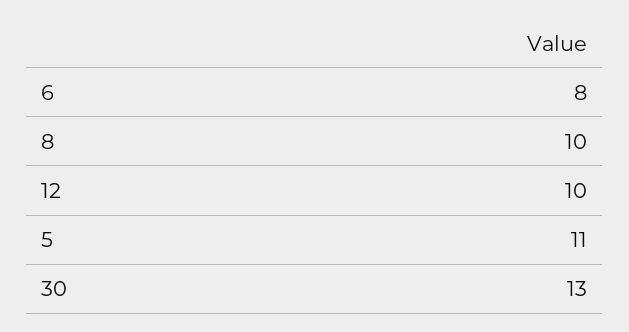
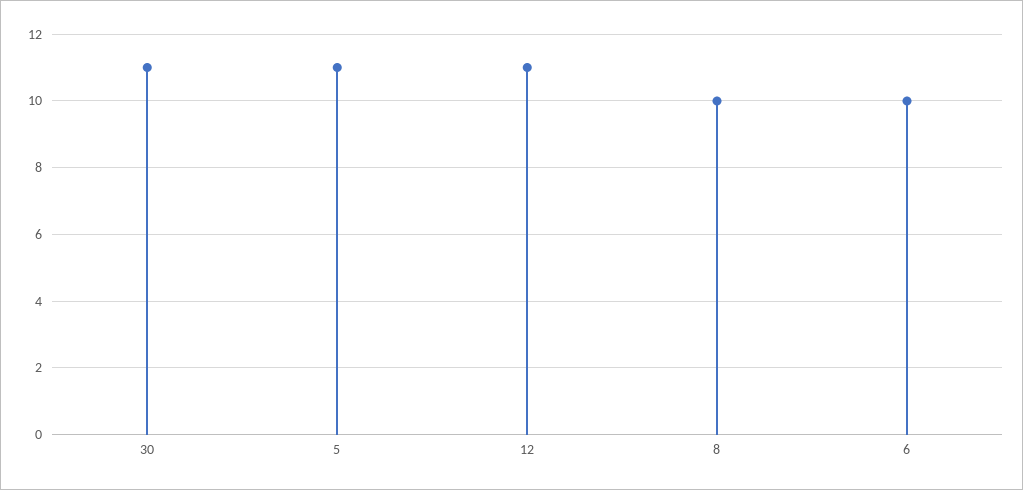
  {
-   "6": 8,
+   "6": 10,
    "8": 10,
-   "12": 10,
+   "12": 11,
    "5": 11,
-   "30": 13
+   "30": 11
  }

